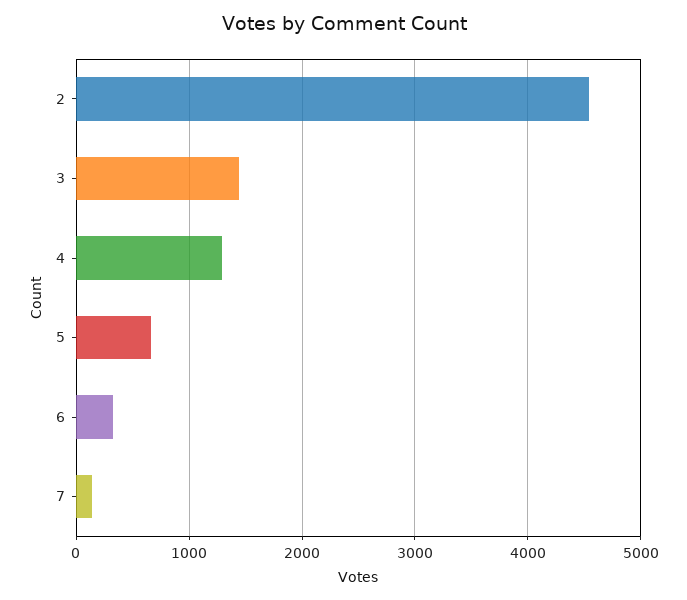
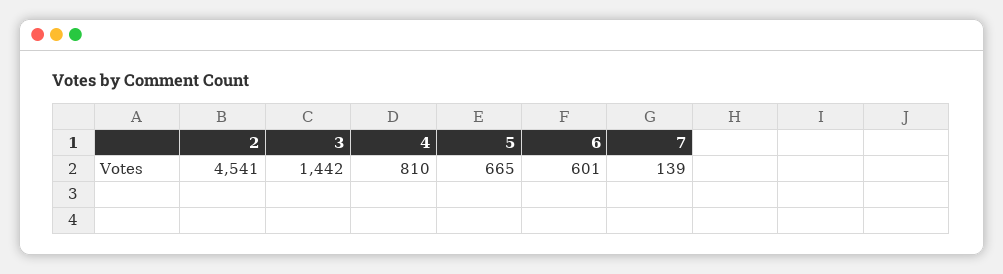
  {
    "2": 4541,
    "3": 1442,
-   "4": 1300,
+   "4": 810,
    "5": 665,
-   "6": 300,
+   "6": 601,
    "7": 139
  }

